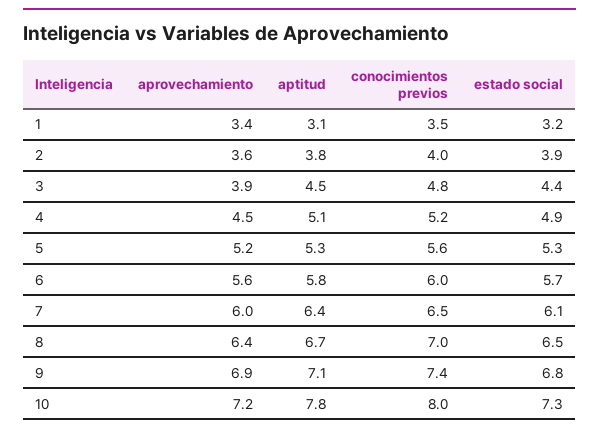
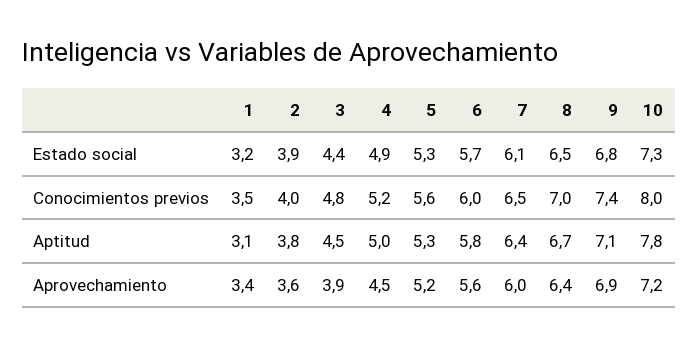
  {
    "aprovechamiento": {
      "1": 3.4,
      "2": 3.6,
      "3": 3.9,
      "4": 4.5,
      "5": 5.2,
      "6": 5.6,
      "7": 6,
      "8": 6.4,
      "9": 6.9,
      "10": 7.2
    },
    "aptitud": {
      "1": 3.1,
      "2": 3.8,
      "3": 4.5,
-     "4": 5.1,
+     "4": 5,
      "5": 5.3,
      "6": 5.8,
      "7": 6.4,
      "8": 6.7,
      "9": 7.1,
      "10": 7.8
    },
    "conocimientos previos": {
      "1": 3.5,
      "2": 4,
      "3": 4.8,
      "4": 5.2,
      "5": 5.6,
      "6": 6,
      "7": 6.5,
      "8": 7,
      "9": 7.4,
      "10": 8
    },
    "estado social": {
      "1": 3.2,
      "2": 3.9,
      "3": 4.4,
      "4": 4.9,
      "5": 5.3,
      "6": 5.7,
      "7": 6.1,
      "8": 6.5,
      "9": 6.8,
      "10": 7.3
    }
  }

